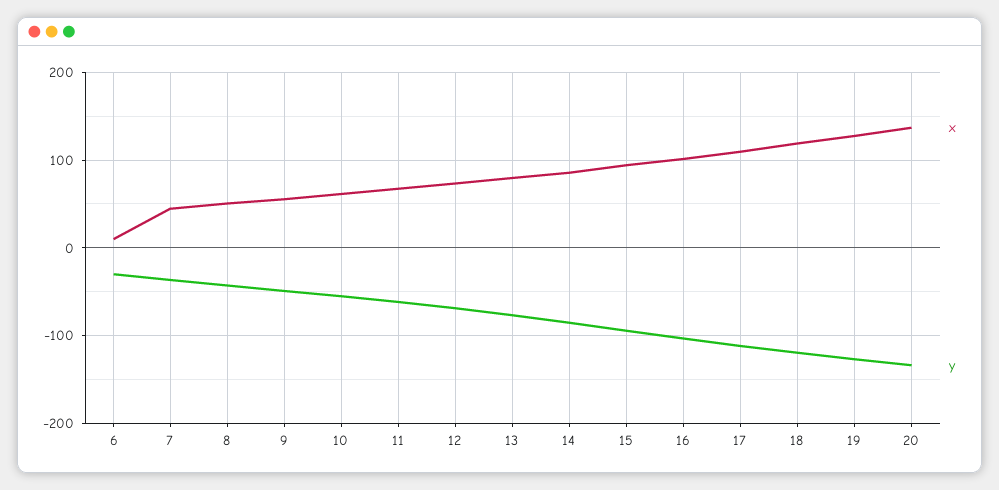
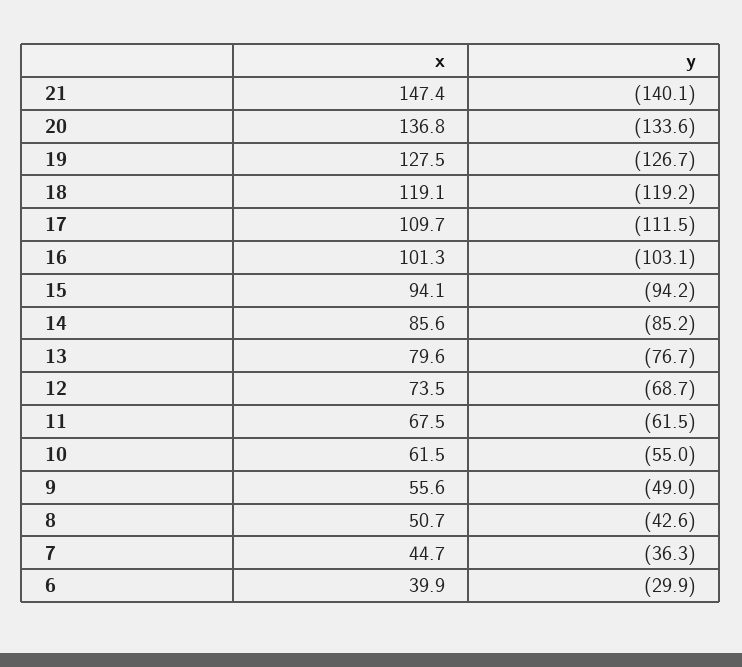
  {
    "x": {
-     "6": 10,
+     "6": 39.9,
      "7": 44.7,
      "8": 50.7,
      "9": 55.6,
      "10": 61.5,
      "11": 67.5,
      "12": 73.5,
      "13": 79.6,
      "14": 85.6,
      "15": 94.1,
      "16": 101.3,
      "17": 109.7,
      "18": 119.1,
      "19": 127.5,
-     "20": 136.8
+     "20": 136.8,
+     "21": 147.4
    },
    "y": {
      "6": -29.9,
      "7": -36.3,
      "8": -42.6,
      "9": -49,
      "10": -55,
      "11": -61.5,
      "12": -68.7,
      "13": -76.7,
      "14": -85.2,
      "15": -94.2,
      "16": -103.1,
      "17": -111.5,
      "18": -119.2,
      "19": -126.7,
-     "20": -133.6
+     "20": -133.6,
+     "21": -140.1
    }
  }

